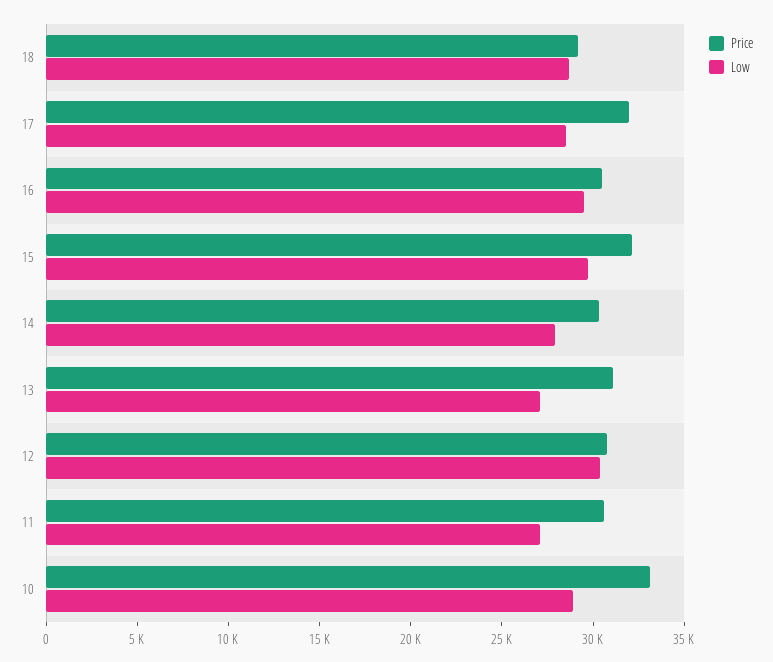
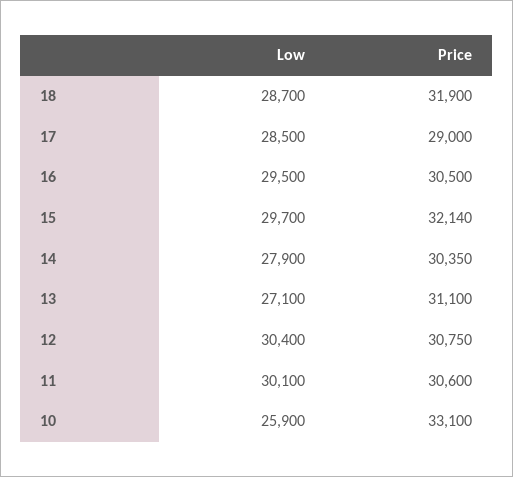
  {
    "Price": {
-     "18": 29000,
+     "18": 31900,
-     "17": 32000,
+     "17": 29000,
      "16": 30500,
      "15": 32140,
      "14": 30350,
      "13": 31100,
      "12": 30750,
      "11": 30600,
      "10": 33100
    },
    "Low": {
      "18": 28700,
      "17": 28500,
      "16": 29500,
      "15": 29700,
      "14": 27900,
      "13": 27100,
      "12": 30400,
-     "11": 27000,
+     "11": 30100,
-     "10": 29000
+     "10": 25900
    }
  }

